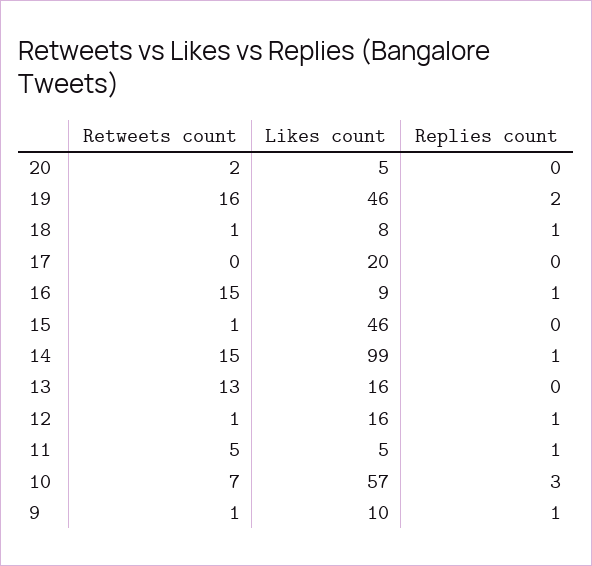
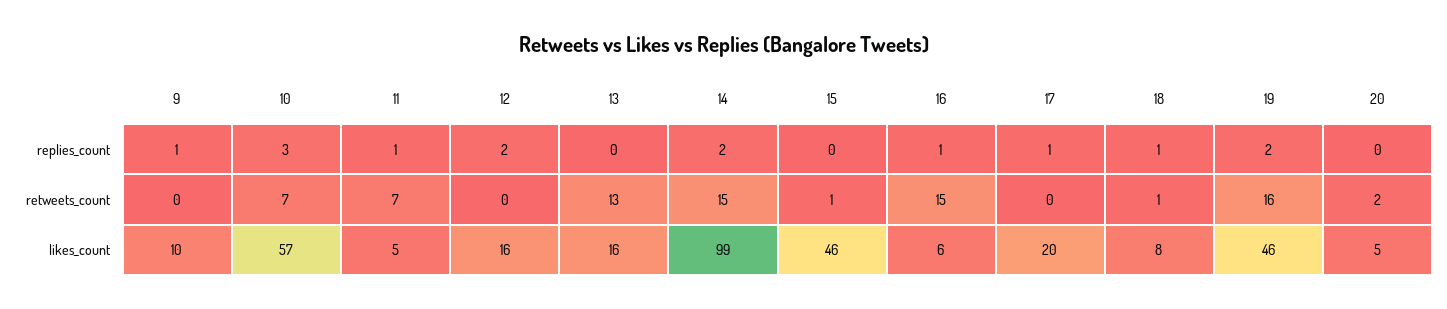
  {
    "Retweets count": {
      "20": 2,
      "19": 16,
      "18": 1,
      "17": 0,
      "16": 15,
      "15": 1,
      "14": 15,
      "13": 13,
-     "12": 1,
+     "12": 0,
-     "11": 5,
+     "11": 7,
      "10": 7,
-     "9": 1
+     "9": 0
    },
    "Likes count": {
      "20": 5,
      "19": 46,
      "18": 8,
      "17": 20,
-     "16": 9,
+     "16": 6,
      "15": 46,
      "14": 99,
      "13": 16,
      "12": 16,
      "11": 5,
      "10": 57,
      "9": 10
    },
    "Replies count": {
      "20": 0,
      "19": 2,
      "18": 1,
-     "17": 0,
+     "17": 1,
      "16": 1,
      "15": 0,
-     "14": 1,
+     "14": 2,
      "13": 0,
-     "12": 1,
+     "12": 2,
      "11": 1,
      "10": 3,
      "9": 1
    }
  }

